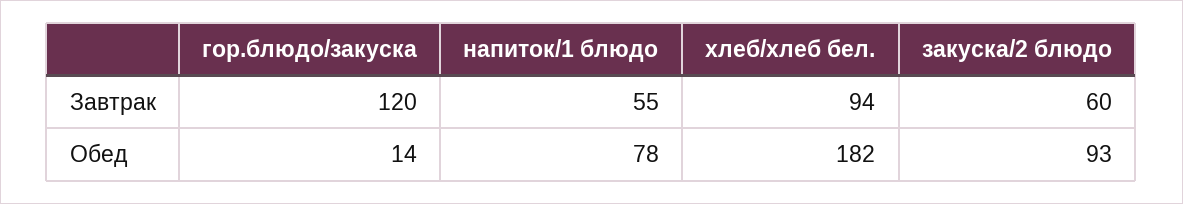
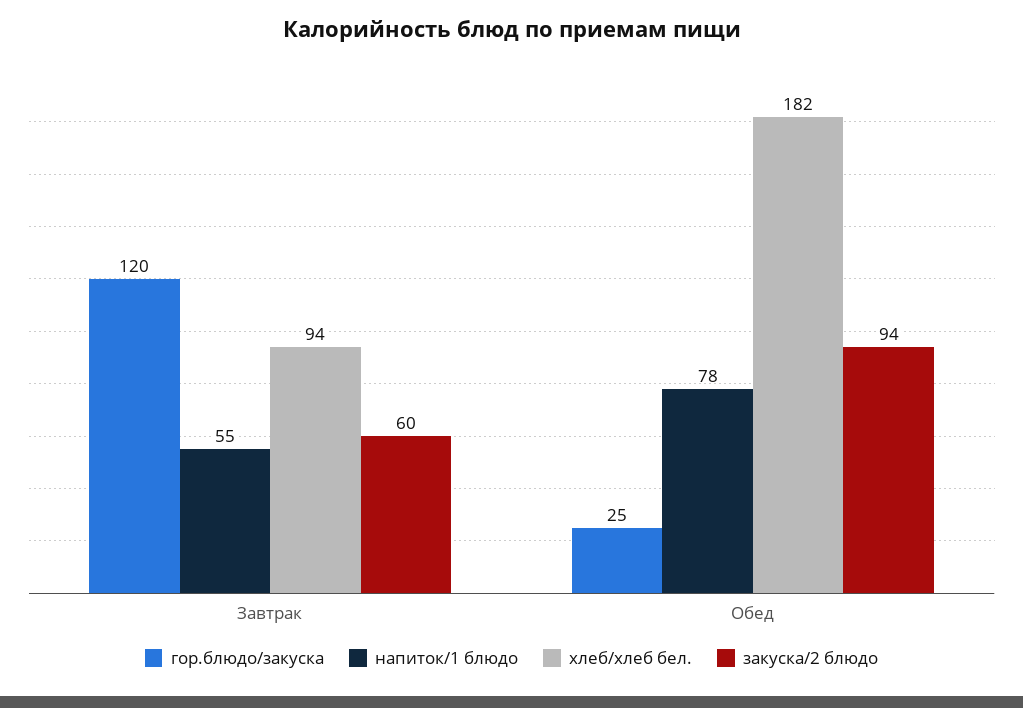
  {
    "гор.блюдо/закуска": {
      "Завтрак": 120,
-     "Обед": 14
+     "Обед": 25
    },
    "напиток/1 блюдо": {
      "Завтрак": 55,
      "Обед": 78
    },
    "хлеб/хлеб бел.": {
      "Завтрак": 94,
      "Обед": 182
    },
    "закуска/2 блюдо": {
      "Завтрак": 60,
-     "Обед": 93
+     "Обед": 94
    }
  }

